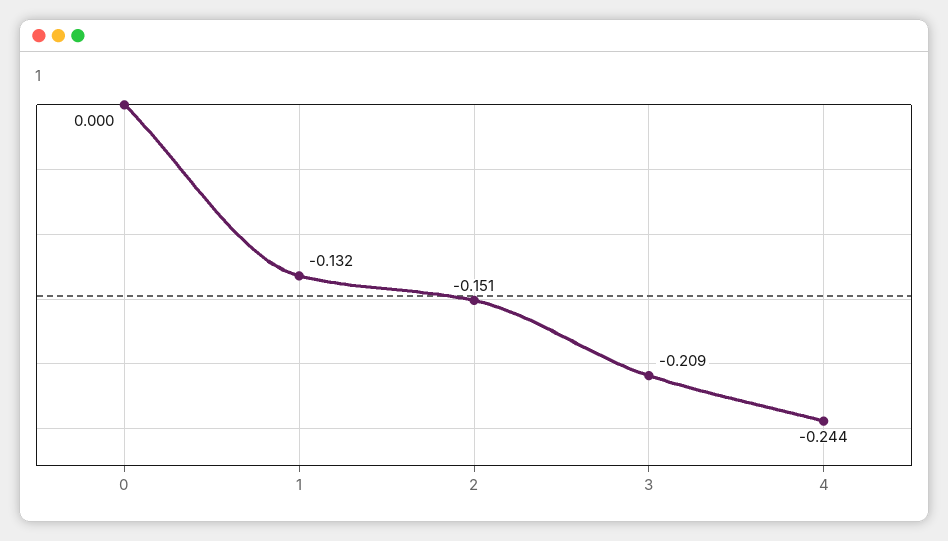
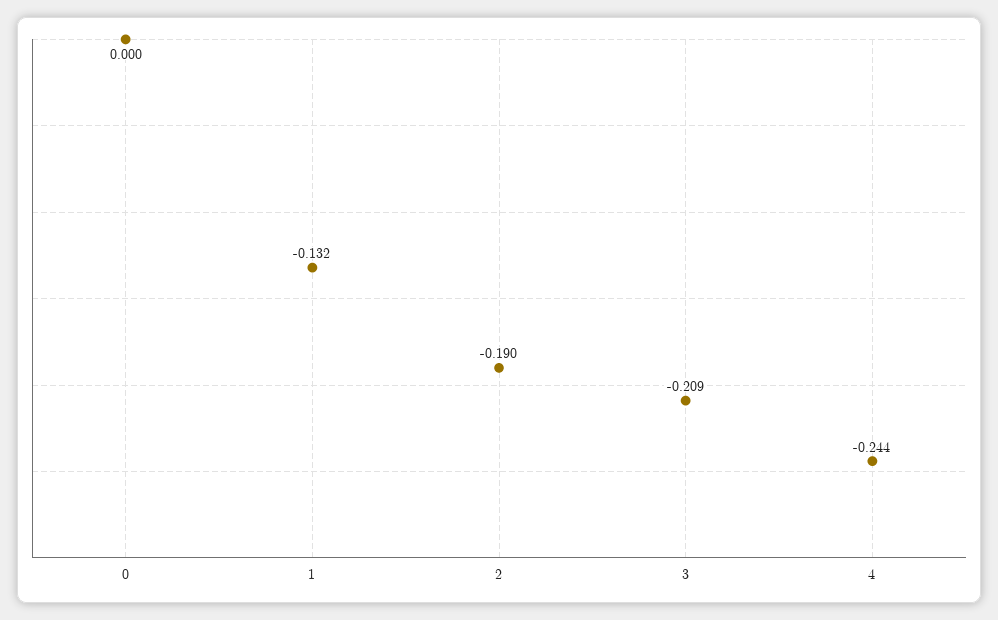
  {
    "0": 0,
    "1": -0.132,
-   "2": -0.151,
+   "2": -0.19,
    "3": -0.209,
    "4": -0.244
  }

